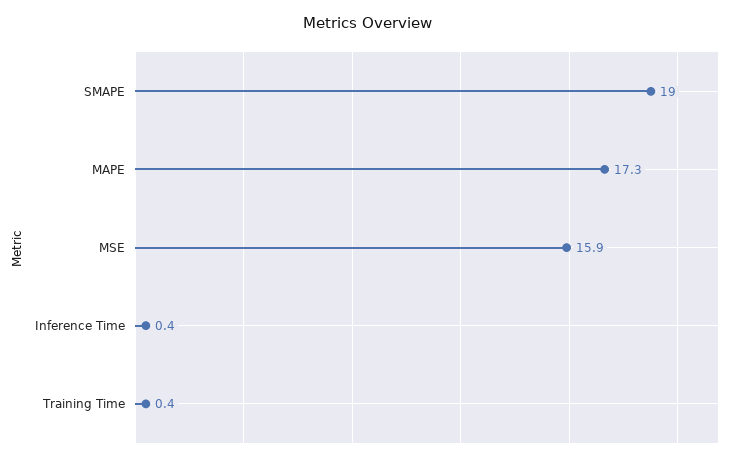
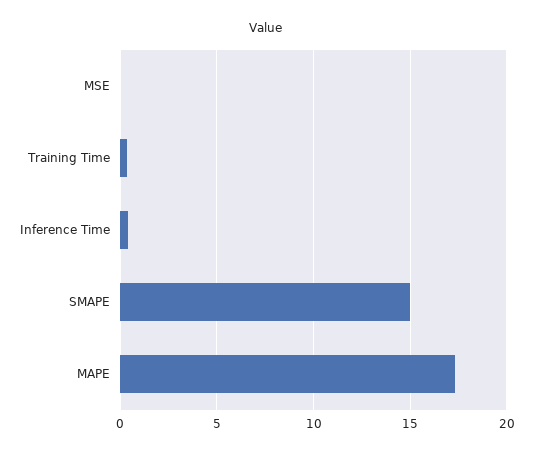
  {
-   "SMAPE": 19,
+   "SMAPE": 15,
    "MAPE": 17.3,
-   "MSE": 15.9,
+   "MSE": 0,
    "Inference Time": 0.4,
    "Training Time": 0.4
  }

